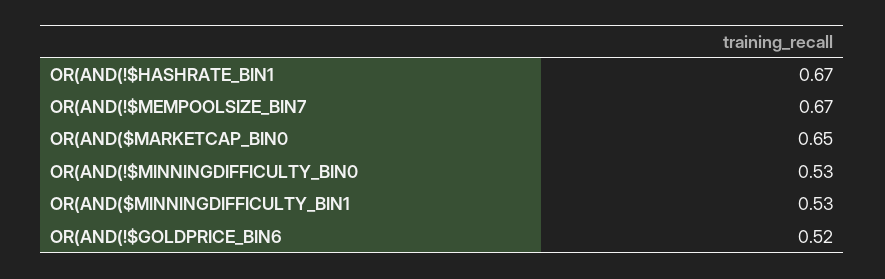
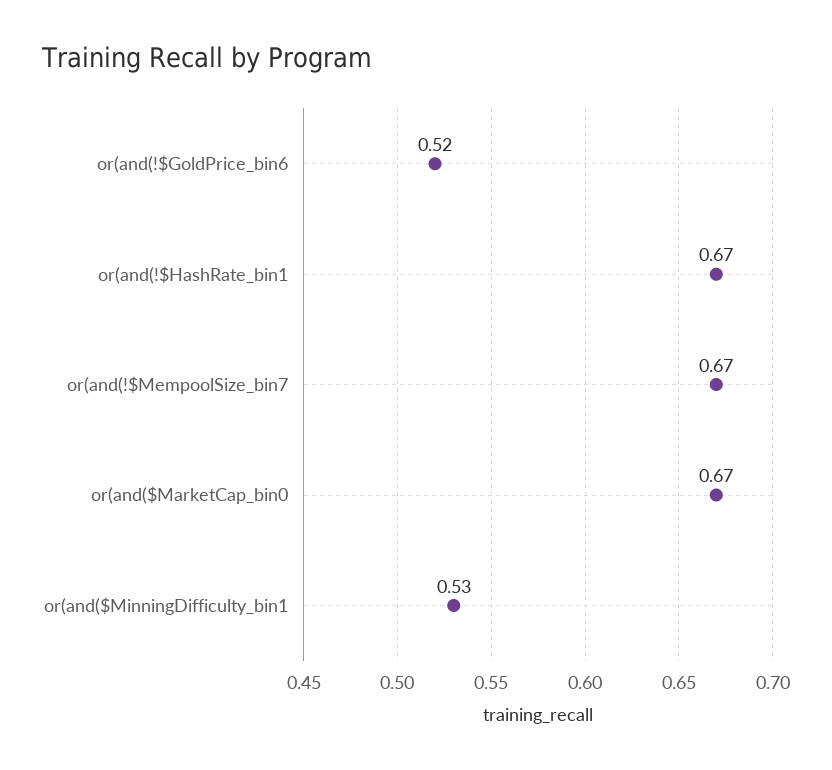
  {
    "OR(AND(!$HASHRATE_BIN1": 0.67,
    "OR(AND(!$MEMPOOLSIZE_BIN7": 0.67,
-   "OR(AND($MARKETCAP_BIN0": 0.65,
+   "OR(AND($MARKETCAP_BIN0": 0.67,
-   "OR(AND(!$MINNINGDIFFICULTY_BIN0": 0.53,
    "OR(AND($MINNINGDIFFICULTY_BIN1": 0.53,
    "OR(AND(!$GOLDPRICE_BIN6": 0.52
  }

